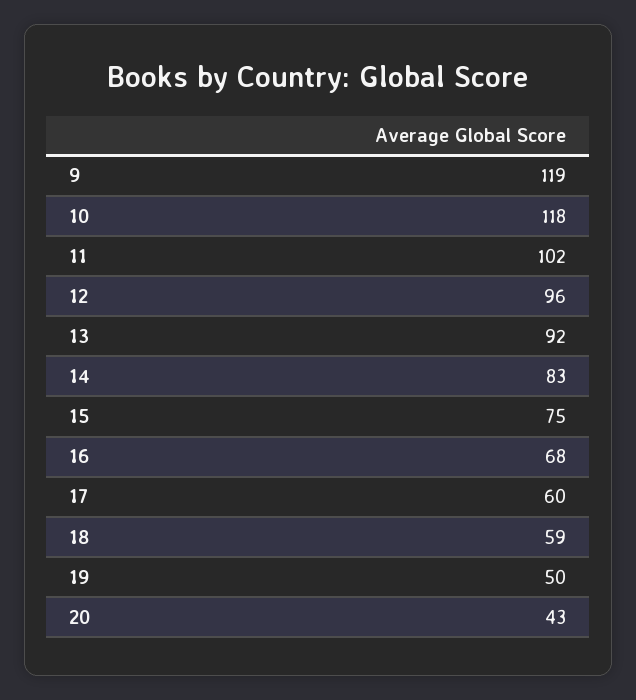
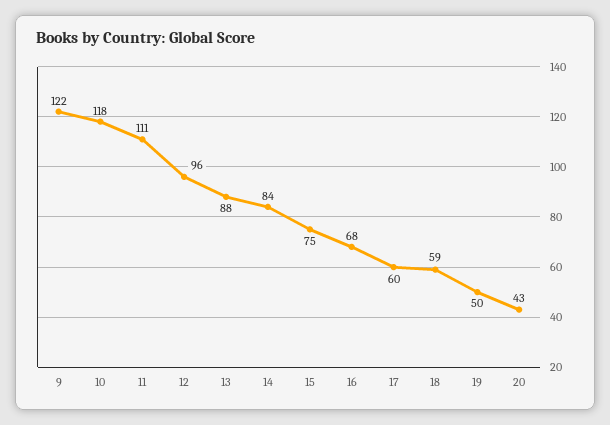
  {
-   "9": 119,
+   "9": 122,
    "10": 118,
-   "11": 102,
+   "11": 111,
    "12": 96,
-   "13": 92,
+   "13": 88,
-   "14": 83,
+   "14": 84,
    "15": 75,
    "16": 68,
    "17": 60,
    "18": 59,
    "19": 50,
    "20": 43
  }

